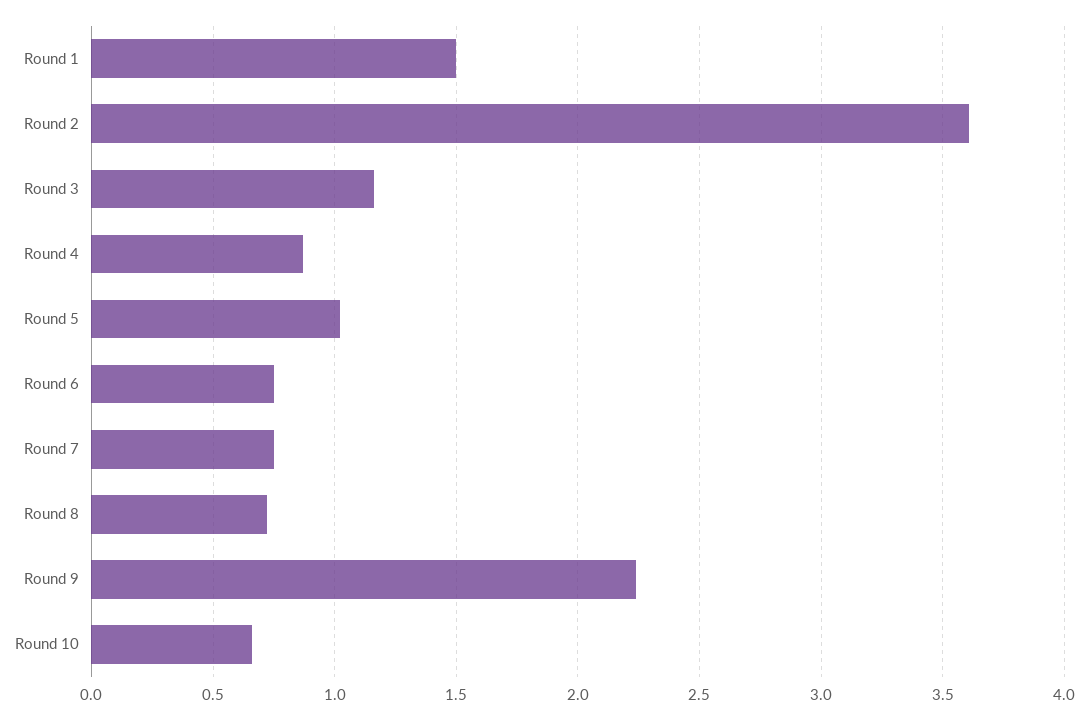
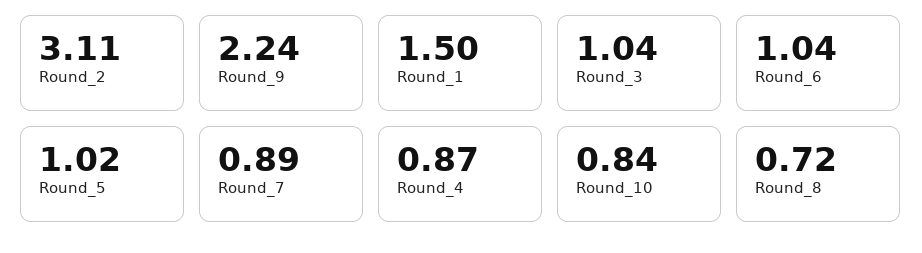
  {
    "Round 1": 1.5,
-   "Round 2": 3.6,
+   "Round 2": 3.11,
-   "Round 3": 1.15,
+   "Round 3": 1.04,
    "Round 4": 0.87,
    "Round 5": 1.02,
-   "Round 6": 0.75,
+   "Round 6": 1.04,
-   "Round 7": 0.75,
+   "Round 7": 0.89,
    "Round 8": 0.72,
    "Round 9": 2.24,
-   "Round 10": 0.65
+   "Round 10": 0.84
  }

